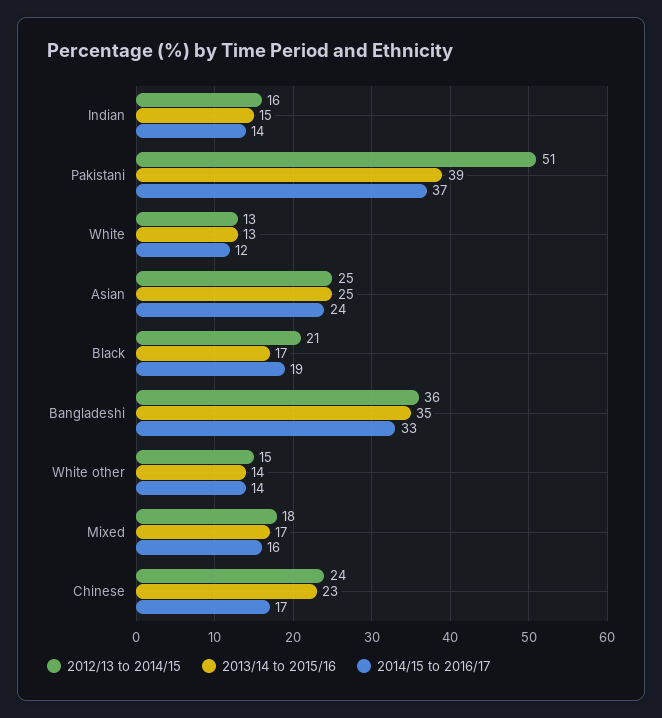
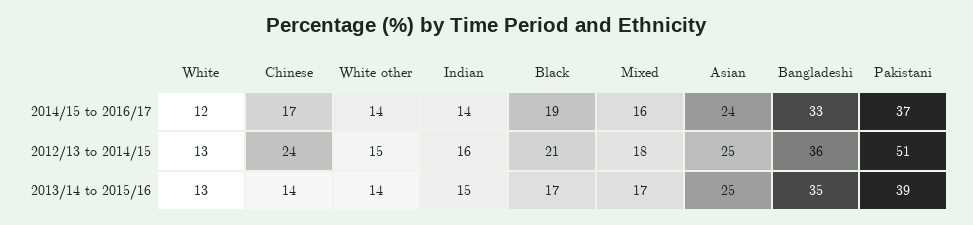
  {
    "2012/13 to 2014/15": {
      "Indian": 16,
      "Pakistani": 51,
      "White": 13,
      "Asian": 25,
      "Black": 21,
      "Bangladeshi": 36,
      "White other": 15,
      "Mixed": 18,
      "Chinese": 24
    },
    "2013/14 to 2015/16": {
      "Indian": 15,
      "Pakistani": 39,
      "White": 13,
      "Asian": 25,
      "Black": 17,
      "Bangladeshi": 35,
      "White other": 14,
      "Mixed": 17,
-     "Chinese": 23
+     "Chinese": 14
    },
    "2014/15 to 2016/17": {
      "Indian": 14,
      "Pakistani": 37,
      "White": 12,
      "Asian": 24,
      "Black": 19,
      "Bangladeshi": 33,
      "White other": 14,
      "Mixed": 16,
      "Chinese": 17
    }
  }

